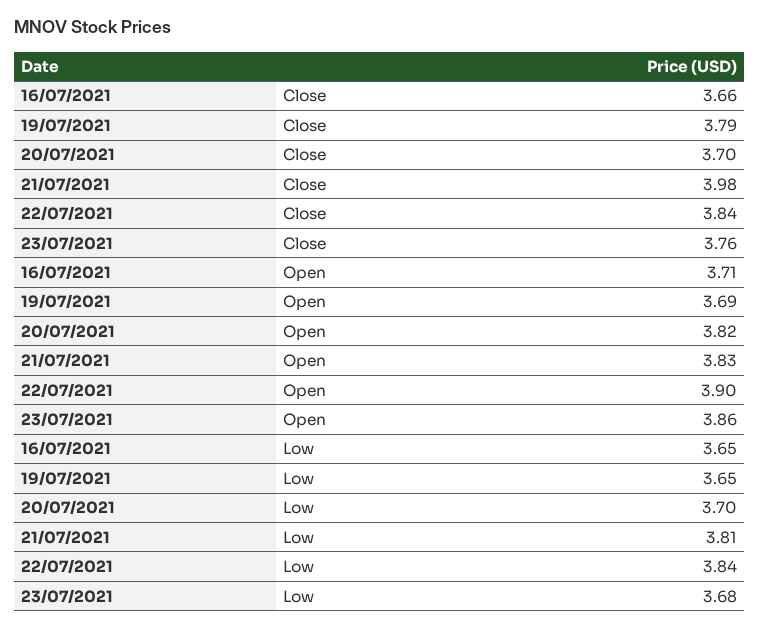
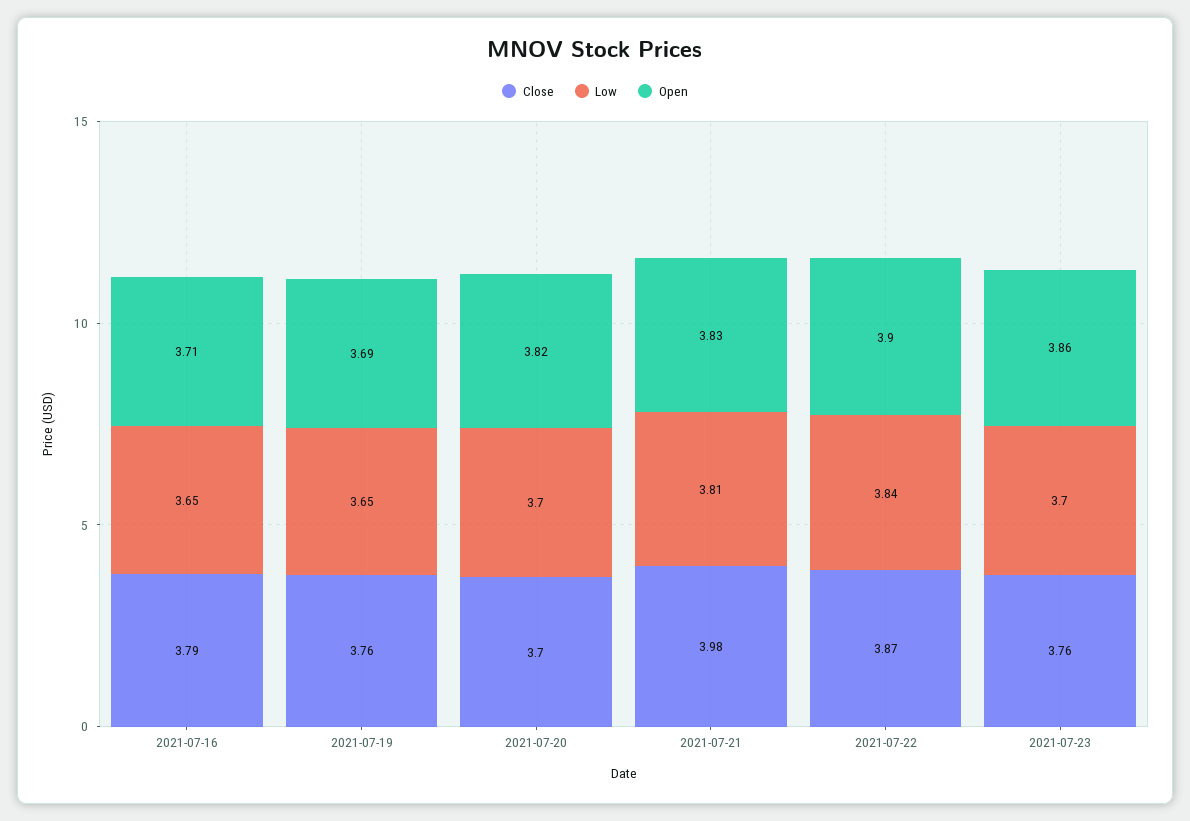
  {
    "Close": {
-     "16/07/2021": 3.66,
+     "16/07/2021": 3.79,
-     "19/07/2021": 3.79,
+     "19/07/2021": 3.76,
      "20/07/2021": 3.7,
      "21/07/2021": 3.98,
-     "22/07/2021": 3.84,
+     "22/07/2021": 3.87,
      "23/07/2021": 3.76
    },
    "Open": {
      "16/07/2021": 3.71,
      "19/07/2021": 3.69,
      "20/07/2021": 3.82,
      "21/07/2021": 3.83,
      "22/07/2021": 3.9,
      "23/07/2021": 3.86
    },
    "Low": {
      "16/07/2021": 3.65,
      "19/07/2021": 3.65,
      "20/07/2021": 3.7,
      "21/07/2021": 3.81,
      "22/07/2021": 3.84,
-     "23/07/2021": 3.68
+     "23/07/2021": 3.7
    }
  }

